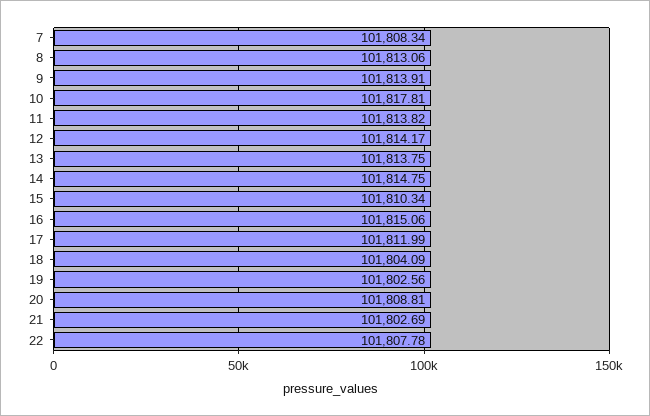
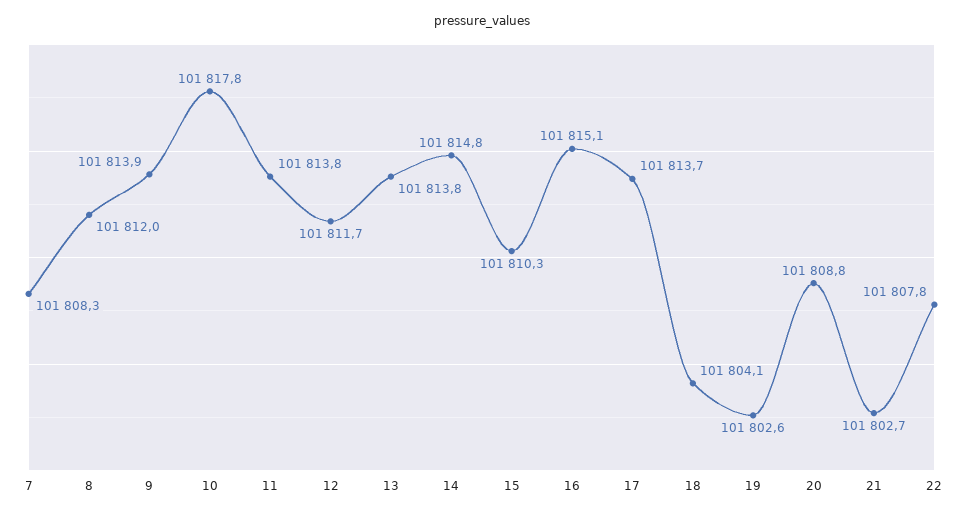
  {
    "7": 101808.34,
-   "8": 101813.06,
+   "8": 101812,
    "9": 101813.91,
    "10": 101817.81,
    "11": 101813.82,
-   "12": 101814.17,
+   "12": 101811.7,
    "13": 101813.75,
    "14": 101814.75,
    "15": 101810.34,
    "16": 101815.06,
-   "17": 101811.99,
+   "17": 101813.7,
    "18": 101804.09,
    "19": 101802.56,
    "20": 101808.81,
    "21": 101802.69,
    "22": 101807.78
  }

